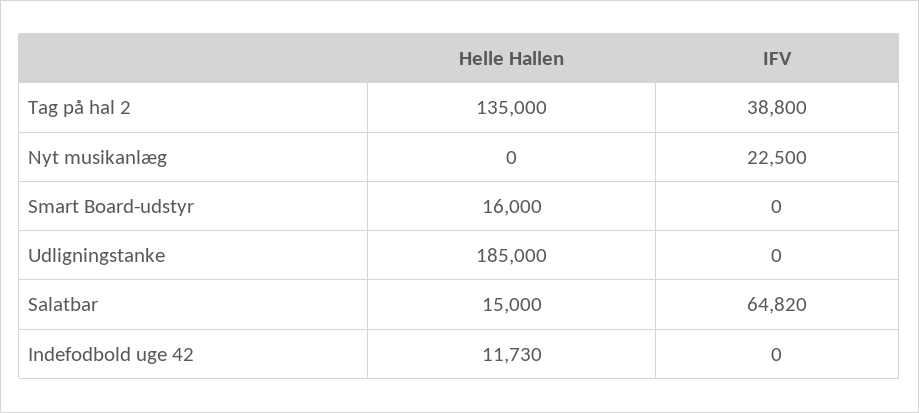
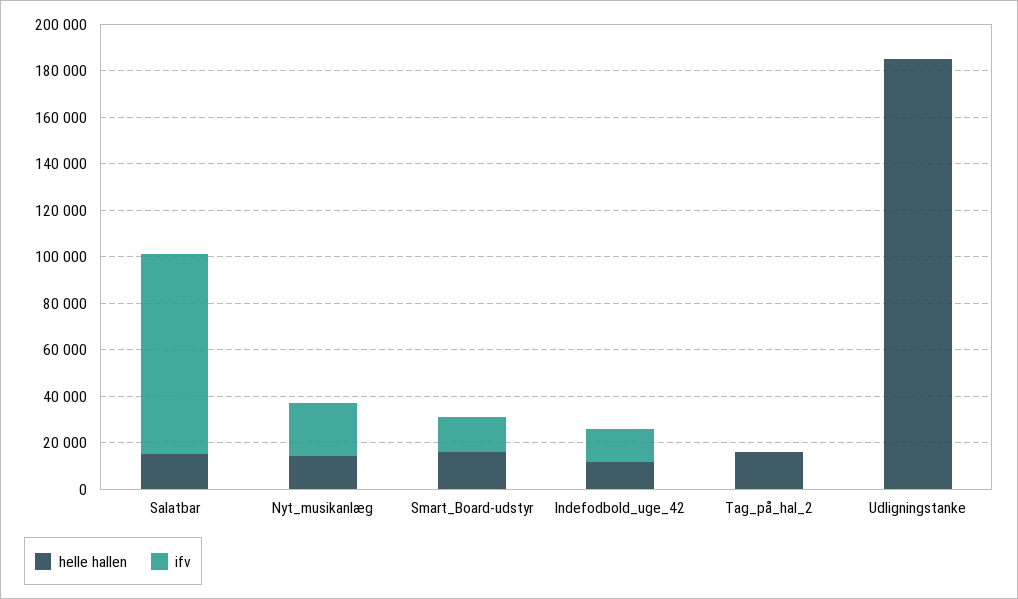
  {
    "Helle Hallen": {
-     "Tag på hal 2": 135000,
+     "Tag på hal 2": 15000,
-     "Nyt musikanlæg": 0,
+     "Nyt musikanlæg": 15000,
      "Smart Board-udstyr": 16000,
      "Udligningstanke": 185000,
      "Salatbar": 15000,
      "Indefodbold uge 42": 11730
    },
    "IFV": {
-     "Tag på hal 2": 38800,
+     "Tag på hal 2": 0,
      "Nyt musikanlæg": 22500,
-     "Smart Board-udstyr": 0,
+     "Smart Board-udstyr": 15000,
      "Udligningstanke": 0,
-     "Salatbar": 64820,
+     "Salatbar": 85000,
-     "Indefodbold uge 42": 0
+     "Indefodbold uge 42": 15000
    }
  }

